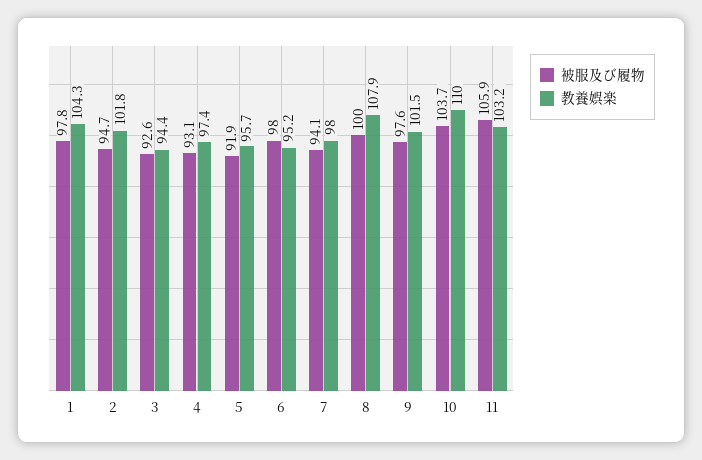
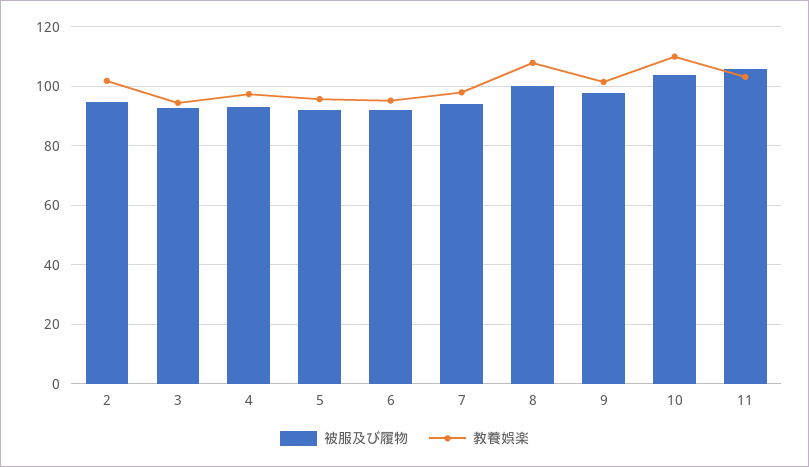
  {
    "被服及び履物": {
-     "1": 97.8,
      "2": 94.7,
      "3": 92.6,
      "4": 93.1,
      "5": 91.9,
-     "6": 98,
+     "6": 92.5,
      "7": 94.1,
      "8": 100,
      "9": 97.6,
      "10": 103.7,
      "11": 105.9
    },
    "教養娯楽": {
-     "1": 104.3,
      "2": 101.8,
      "3": 94.4,
      "4": 97.4,
      "5": 95.7,
      "6": 95.2,
      "7": 98,
      "8": 107.9,
      "9": 101.5,
      "10": 110,
      "11": 103.2
    }
  }

